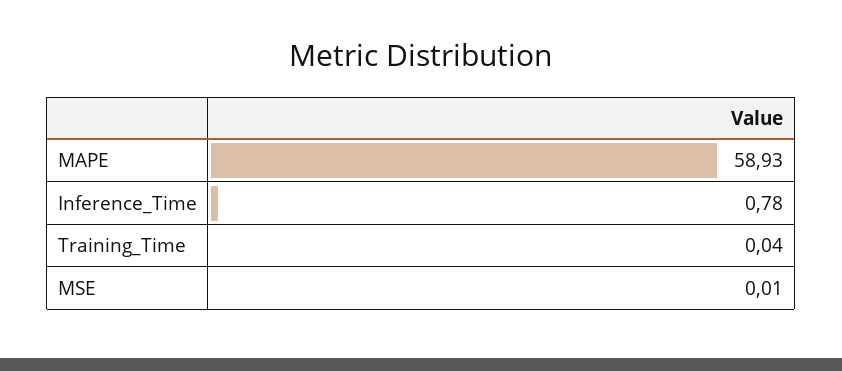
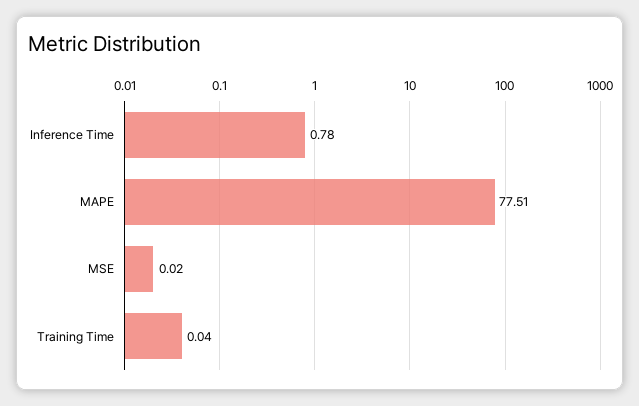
  {
-   "MAPE": 58.93,
+   "MAPE": 77.51,
    "Inference_Time": 0.78,
    "Training_Time": 0.04,
-   "MSE": 0.01
+   "MSE": 0.02
  }

